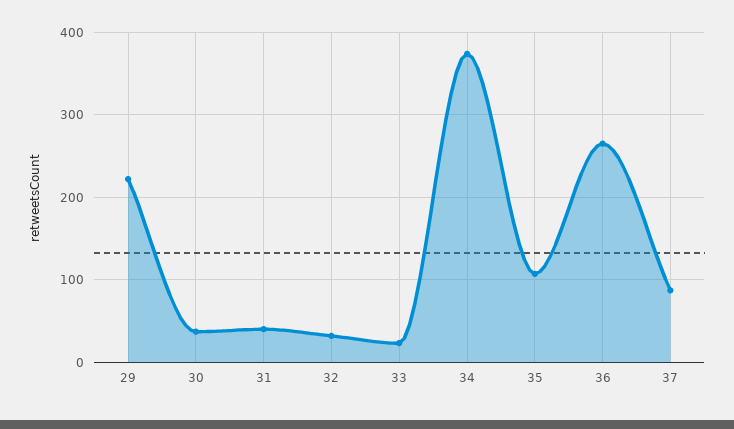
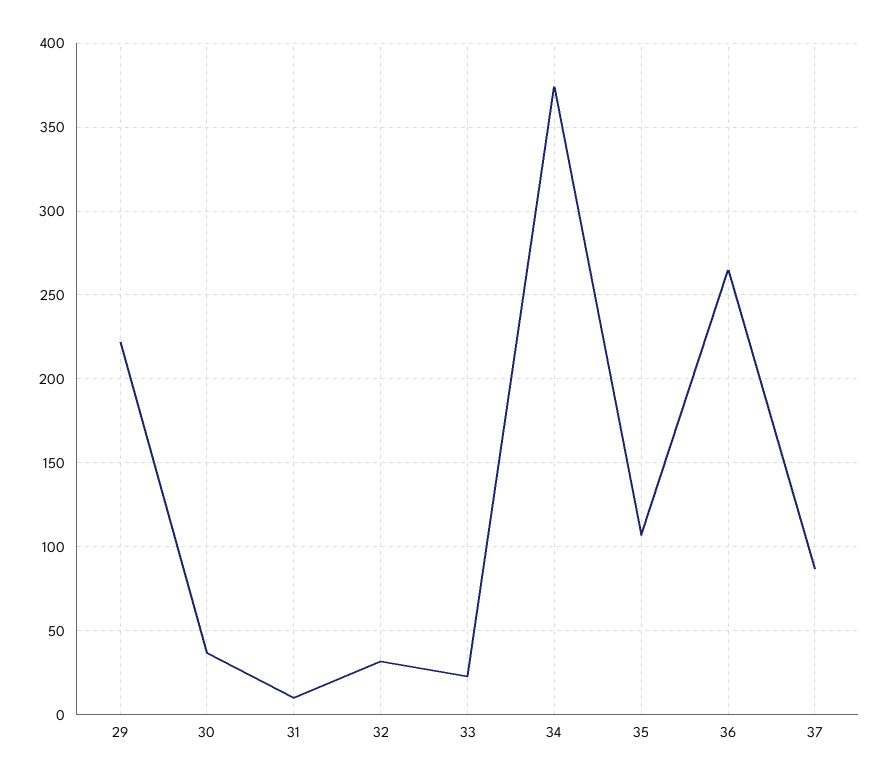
  {
    "29": 220,
    "30": 35,
-   "31": 40,
+   "31": 10,
    "32": 30,
    "33": 25,
    "34": 375,
    "35": 105,
    "36": 265,
    "37": 85
  }

